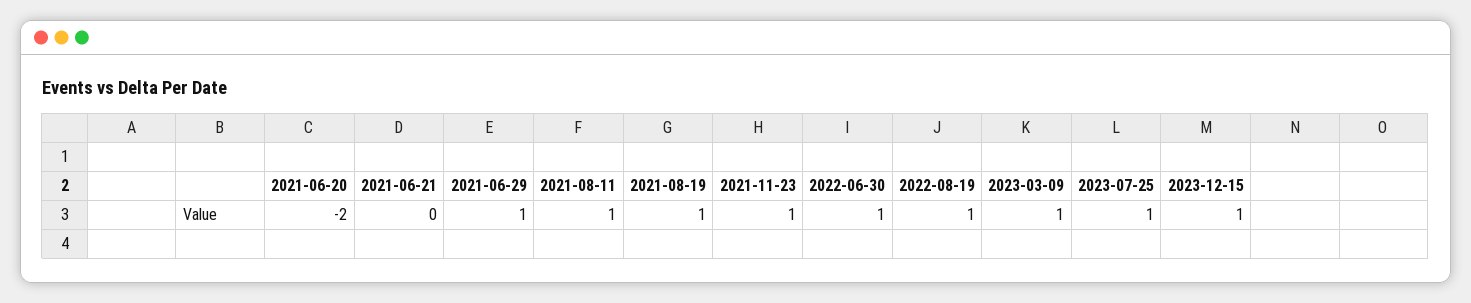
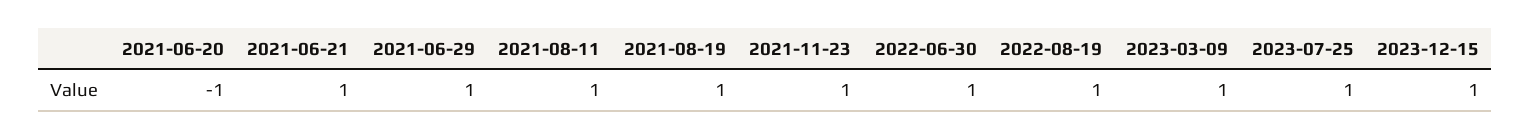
  {
-   "2021-06-20": -2,
+   "2021-06-20": -1,
-   "2021-06-21": 0,
+   "2021-06-21": 1,
    "2021-06-29": 1,
    "2021-08-11": 1,
    "2021-08-19": 1,
    "2021-11-23": 1,
    "2022-06-30": 1,
    "2022-08-19": 1,
    "2023-03-09": 1,
    "2023-07-25": 1,
    "2023-12-15": 1
  }

